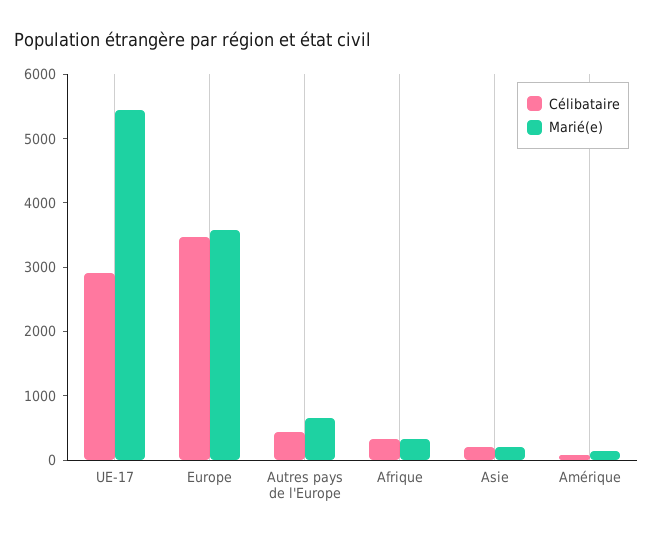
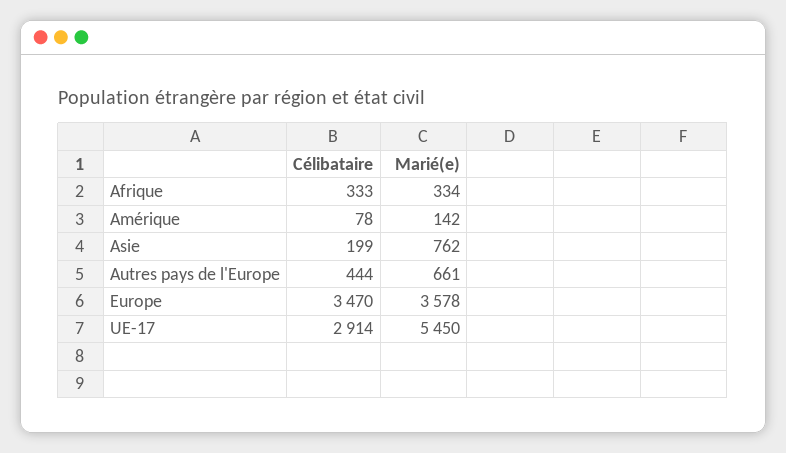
  {
    "Célibataire": {
      "UE-17": 2914,
      "Europe": 3470,
      "Autres pays de l'Europe": 444,
      "Afrique": 333,
      "Asie": 199,
      "Amérique": 78
    },
    "Marié(e)": {
      "UE-17": 5450,
      "Europe": 3578,
      "Autres pays de l'Europe": 661,
      "Afrique": 334,
-     "Asie": 200,
+     "Asie": 762,
      "Amérique": 142
    }
  }

